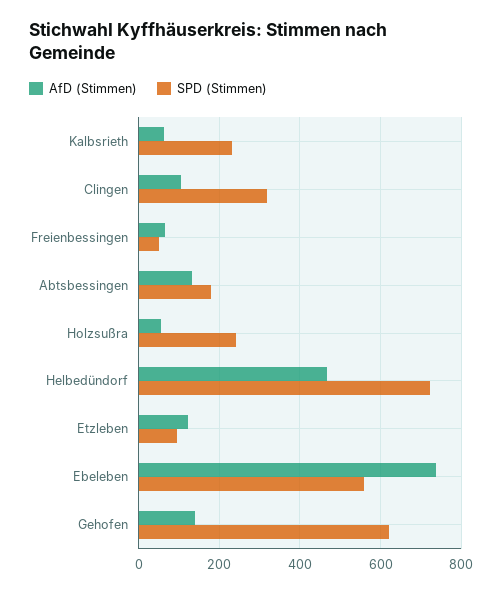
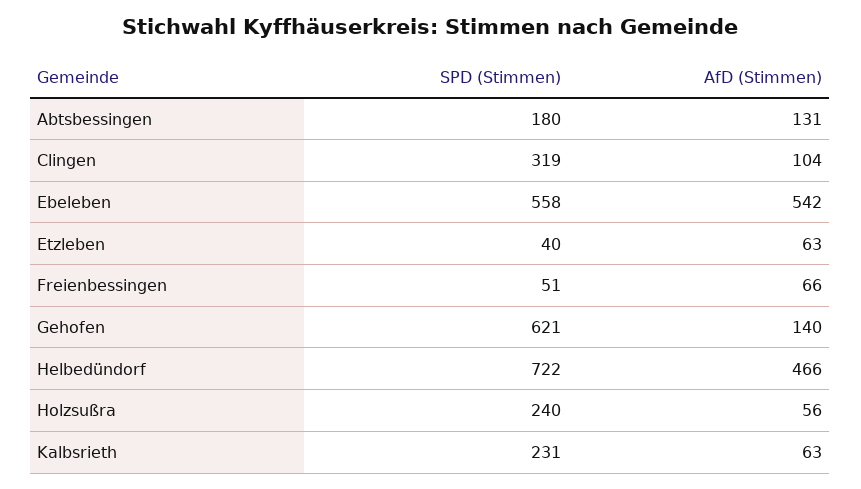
  {
    "AfD (Stimmen)": {
      "Kalbsrieth": 63,
      "Clingen": 104,
      "Freienbessingen": 66,
      "Abtsbessingen": 131,
      "Holzsußra": 56,
      "Helbedündorf": 466,
-     "Etzleben": 120,
+     "Etzleben": 63,
-     "Ebeleben": 740,
+     "Ebeleben": 542,
      "Gehofen": 140
    },
    "SPD (Stimmen)": {
      "Kalbsrieth": 231,
      "Clingen": 319,
      "Freienbessingen": 51,
      "Abtsbessingen": 180,
      "Holzsußra": 240,
      "Helbedündorf": 722,
-     "Etzleben": 100,
+     "Etzleben": 40,
      "Ebeleben": 558,
      "Gehofen": 621
    }
  }

